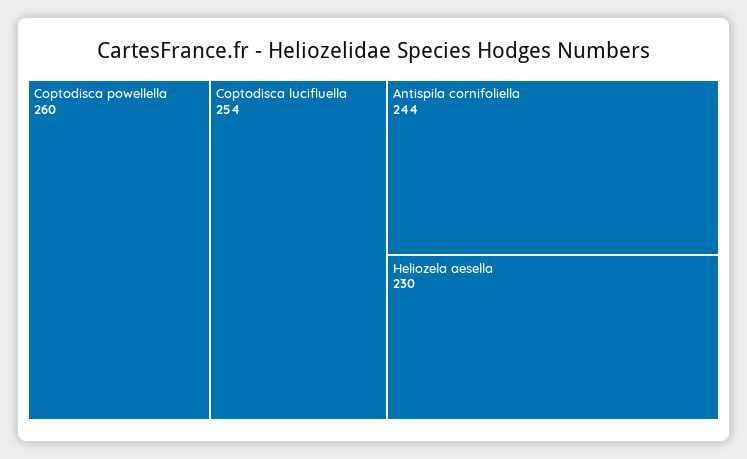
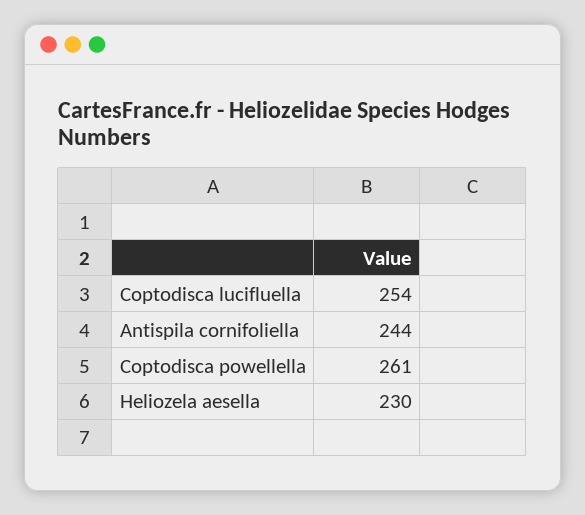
  {
-   "Coptodisca powellella": 260,
+   "Coptodisca powellella": 261,
    "Coptodisca lucifluella": 254,
    "Antispila cornifoliella": 244,
    "Heliozela aesella": 230
  }

